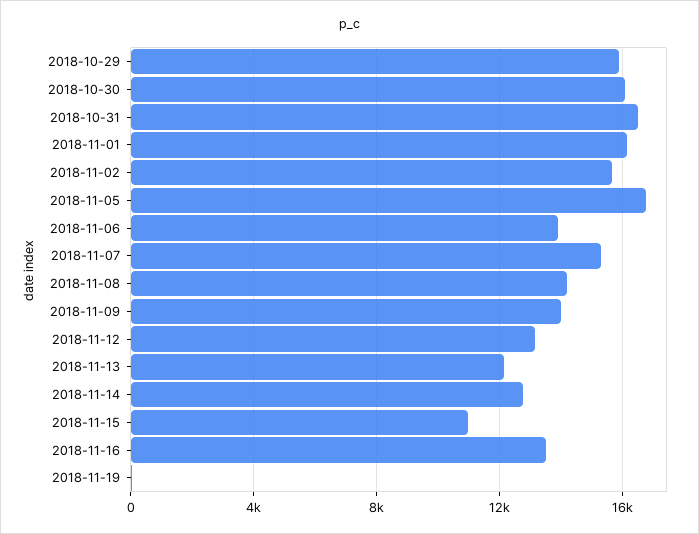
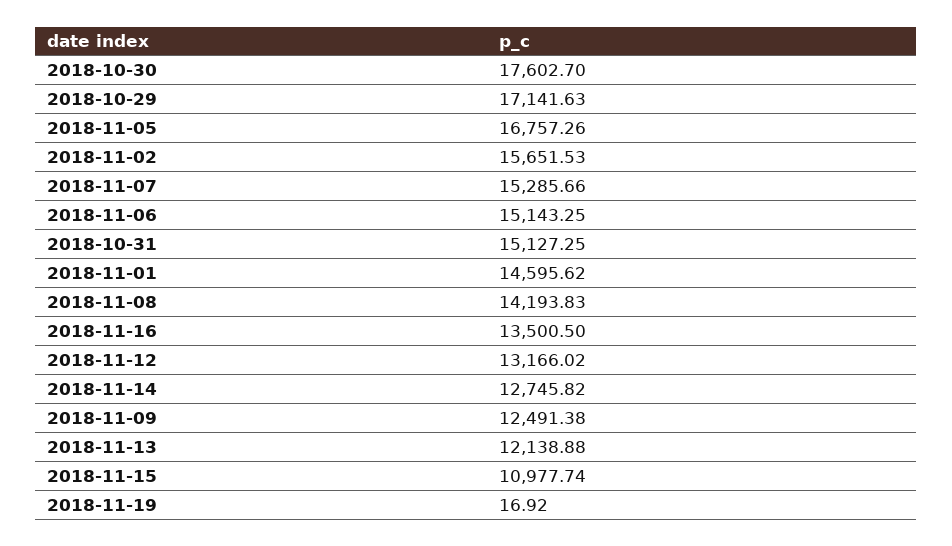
  {
-   "2018-10-29": 16000,
+   "2018-10-29": 17141.63,
-   "2018-10-30": 16000,
+   "2018-10-30": 17602.7,
-   "2018-10-31": 16500,
+   "2018-10-31": 15127.25,
-   "2018-11-01": 16000,
+   "2018-11-01": 14595.62,
    "2018-11-02": 15651.53,
    "2018-11-05": 16757.26,
-   "2018-11-06": 14000,
+   "2018-11-06": 15143.25,
    "2018-11-07": 15285.66,
    "2018-11-08": 14193.83,
-   "2018-11-09": 14000,
+   "2018-11-09": 12491.38,
    "2018-11-12": 13166.02,
    "2018-11-13": 12138.88,
    "2018-11-14": 12745.82,
    "2018-11-15": 10977.74,
    "2018-11-16": 13500.5,
    "2018-11-19": 16.92
  }

